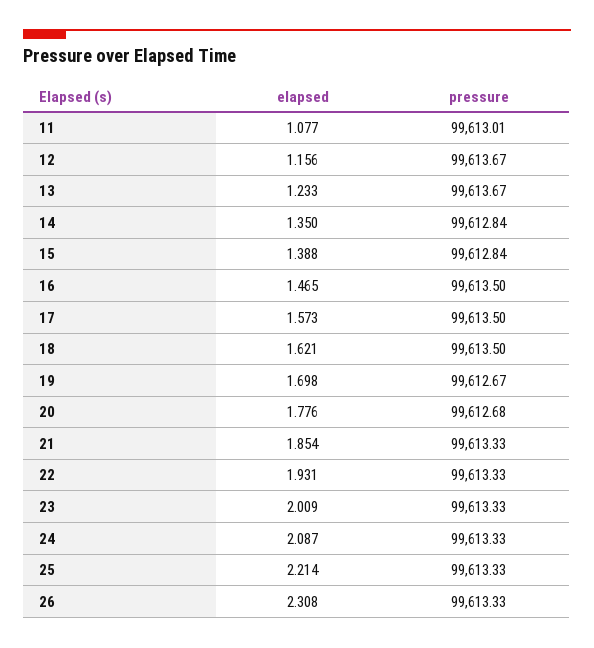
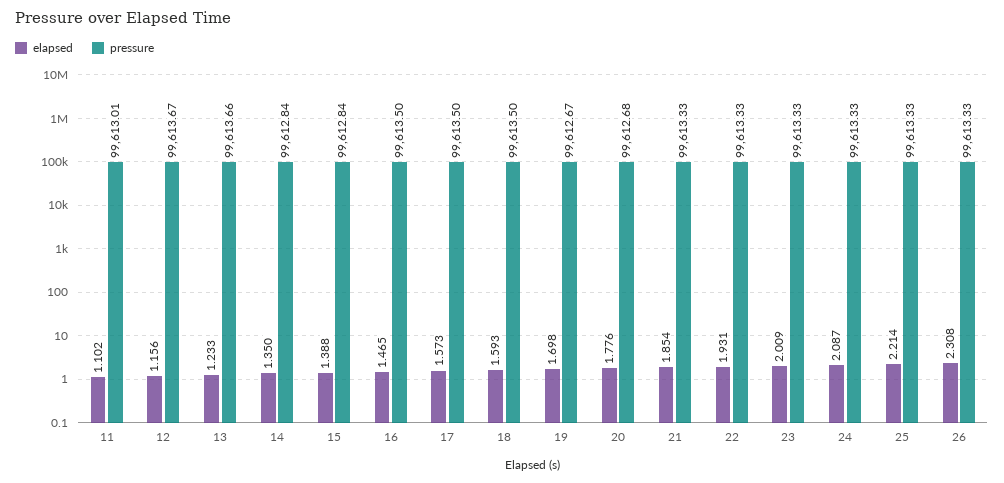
  {
    "elapsed": {
-     "11": 1.077,
+     "11": 1.102,
      "12": 1.156,
      "13": 1.233,
      "14": 1.35,
      "15": 1.388,
      "16": 1.465,
      "17": 1.573,
-     "18": 1.621,
+     "18": 1.593,
      "19": 1.698,
      "20": 1.776,
      "21": 1.854,
      "22": 1.931,
      "23": 2.009,
      "24": 2.087,
      "25": 2.214,
      "26": 2.308
    },
    "pressure": {
      "11": 99613.01,
      "12": 99613.67,
-     "13": 99613.67,
+     "13": 99613.66,
      "14": 99612.84,
      "15": 99612.84,
      "16": 99613.5,
      "17": 99613.5,
      "18": 99613.5,
      "19": 99612.67,
      "20": 99612.68,
      "21": 99613.33,
      "22": 99613.33,
      "23": 99613.33,
      "24": 99613.33,
      "25": 99613.33,
      "26": 99613.33
    }
  }

